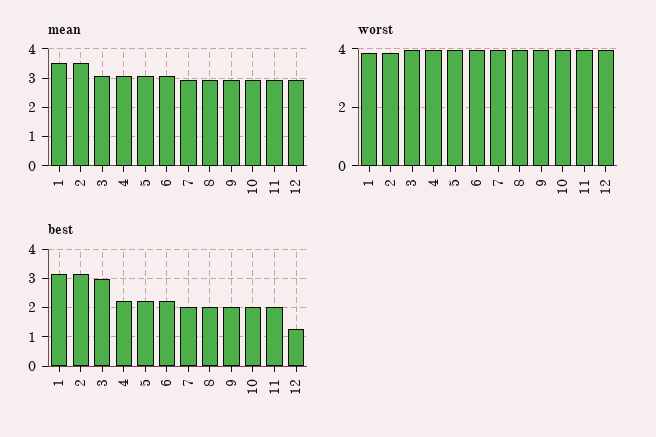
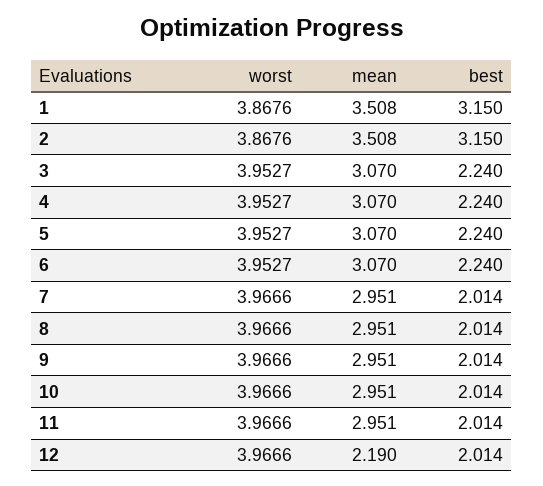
  {
    "mean": {
      "1": 3.508,
      "2": 3.508,
      "3": 3.07,
      "4": 3.07,
      "5": 3.07,
      "6": 3.07,
      "7": 2.951,
      "8": 2.951,
      "9": 2.951,
      "10": 2.951,
      "11": 2.951,
-     "12": 3
+     "12": 2.19
    },
    "worst": {
      "1": 3.8676,
      "2": 3.8676,
      "3": 3.9527,
      "4": 3.9527,
      "5": 3.9527,
      "6": 3.9527,
      "7": 3.9666,
      "8": 3.9666,
      "9": 3.9666,
      "10": 3.9666,
      "11": 3.9666,
      "12": 3.9666
    },
    "best": {
      "1": 3.15,
      "2": 3.15,
-     "3": 3,
+     "3": 2.24,
      "4": 2.24,
      "5": 2.24,
      "6": 2.24,
      "7": 2.014,
      "8": 2.014,
      "9": 2.014,
      "10": 2.014,
      "11": 2.014,
-     "12": 1.25
+     "12": 2.014
    }
  }

